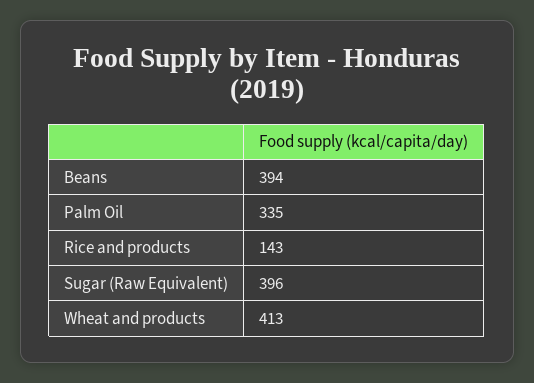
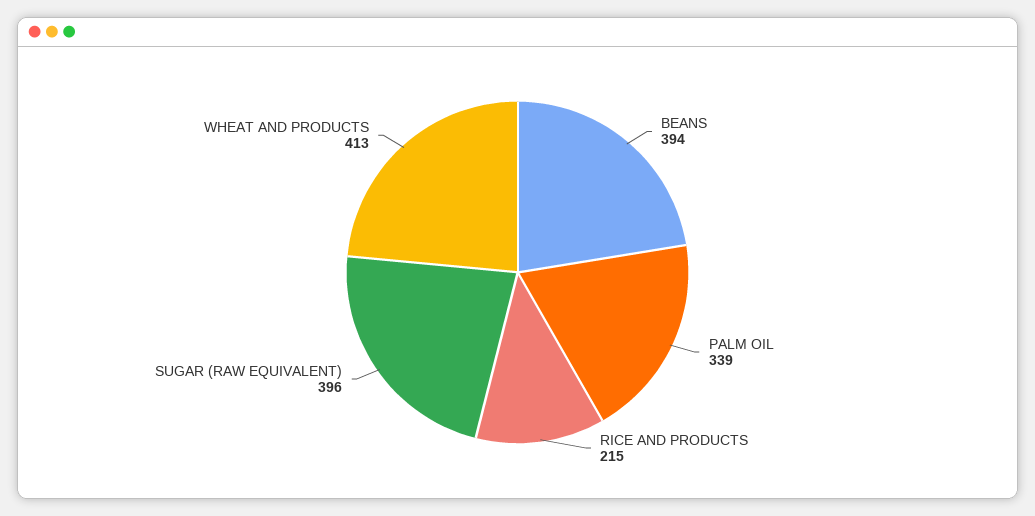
  {
    "Beans": 394,
-   "Palm Oil": 335,
+   "Palm Oil": 339,
-   "Rice and products": 143,
+   "Rice and products": 215,
    "Sugar (Raw Equivalent)": 396,
    "Wheat and products": 413
  }

